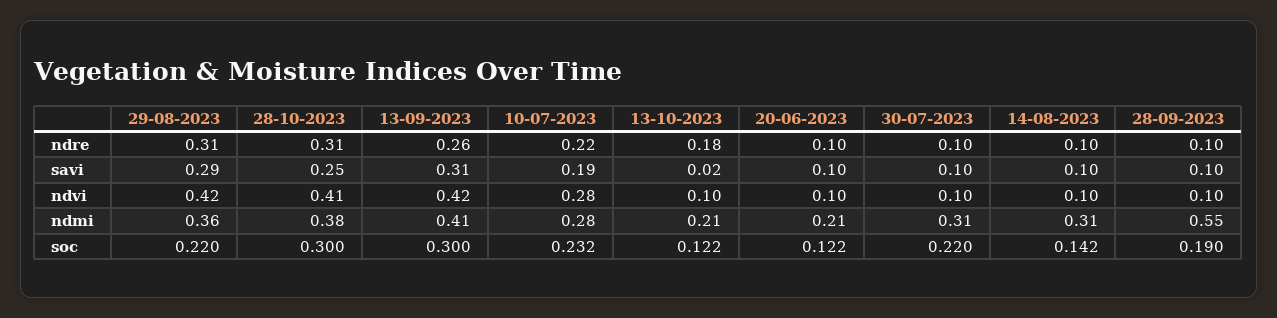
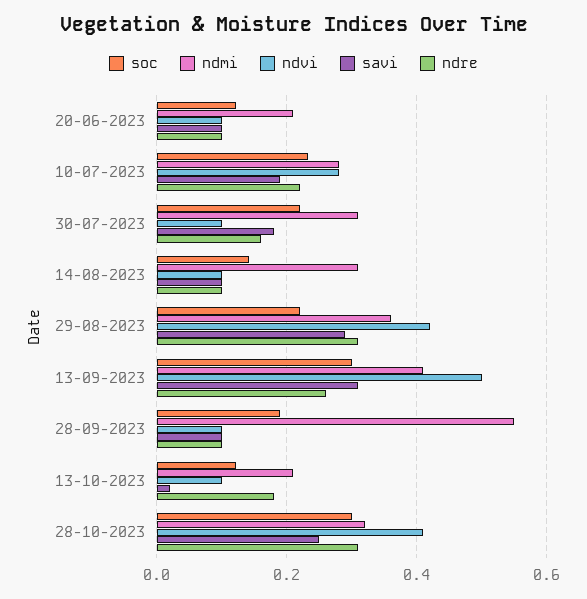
  {
    "ndre": {
      "29-08-2023": 0.31,
      "28-10-2023": 0.31,
      "13-09-2023": 0.26,
      "10-07-2023": 0.22,
      "13-10-2023": 0.18,
      "20-06-2023": 0.1,
-     "30-07-2023": 0.1,
+     "30-07-2023": 0.16,
      "14-08-2023": 0.1,
      "28-09-2023": 0.1
    },
    "savi": {
      "29-08-2023": 0.29,
      "28-10-2023": 0.25,
      "13-09-2023": 0.31,
      "10-07-2023": 0.19,
      "13-10-2023": 0.02,
      "20-06-2023": 0.1,
-     "30-07-2023": 0.1,
+     "30-07-2023": 0.18,
      "14-08-2023": 0.1,
      "28-09-2023": 0.1
    },
    "ndvi": {
      "29-08-2023": 0.42,
      "28-10-2023": 0.41,
-     "13-09-2023": 0.42,
+     "13-09-2023": 0.5,
      "10-07-2023": 0.28,
      "13-10-2023": 0.1,
      "20-06-2023": 0.1,
      "30-07-2023": 0.1,
      "14-08-2023": 0.1,
      "28-09-2023": 0.1
    },
    "ndmi": {
      "29-08-2023": 0.36,
-     "28-10-2023": 0.38,
+     "28-10-2023": 0.32,
      "13-09-2023": 0.41,
      "10-07-2023": 0.28,
      "13-10-2023": 0.21,
      "20-06-2023": 0.21,
      "30-07-2023": 0.31,
      "14-08-2023": 0.31,
      "28-09-2023": 0.55
    },
    "soc": {
      "29-08-2023": 0.22,
      "28-10-2023": 0.3,
      "13-09-2023": 0.3,
      "10-07-2023": 0.232,
      "13-10-2023": 0.122,
      "20-06-2023": 0.122,
      "30-07-2023": 0.22,
      "14-08-2023": 0.142,
      "28-09-2023": 0.19
    }
  }

